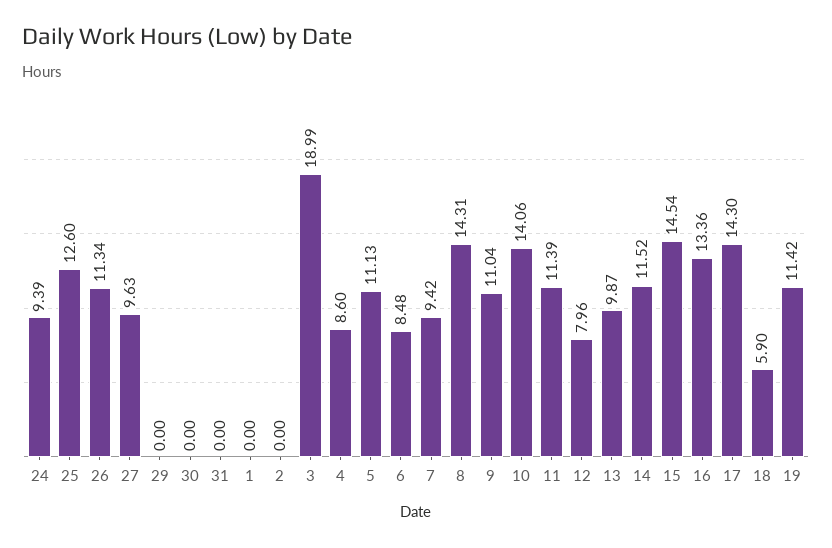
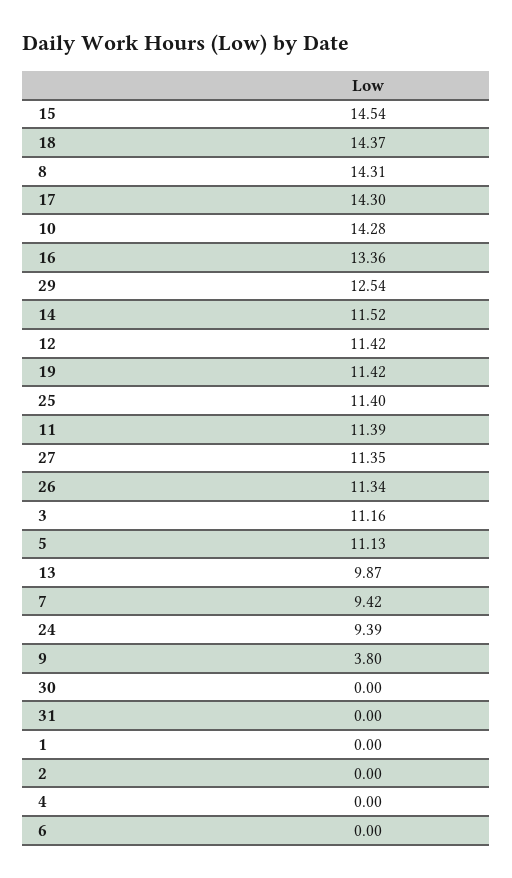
  {
    "24": 9.39,
-   "25": 12.6,
+   "25": 11.4,
    "26": 11.34,
-   "27": 9.63,
+   "27": 11.35,
-   "29": 0,
+   "29": 12.54,
    "30": 0,
    "31": 0,
    "1": 0,
    "2": 0,
-   "3": 18.99,
+   "3": 11.16,
-   "4": 8.6,
+   "4": 0,
    "5": 11.13,
-   "6": 8.48,
+   "6": 0,
    "7": 9.42,
    "8": 14.31,
-   "9": 11.04,
+   "9": 3.8,
-   "10": 14.06,
+   "10": 14.28,
    "11": 11.39,
-   "12": 7.96,
+   "12": 11.42,
    "13": 9.87,
    "14": 11.52,
    "15": 14.54,
    "16": 13.36,
    "17": 14.3,
-   "18": 5.9,
+   "18": 14.37,
    "19": 11.42
  }

